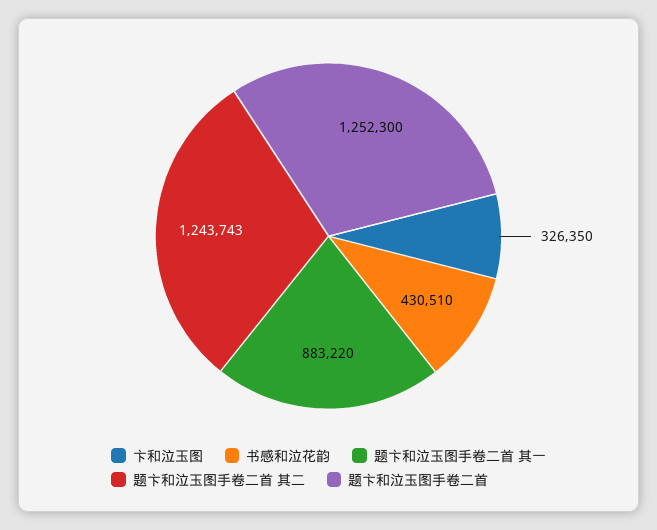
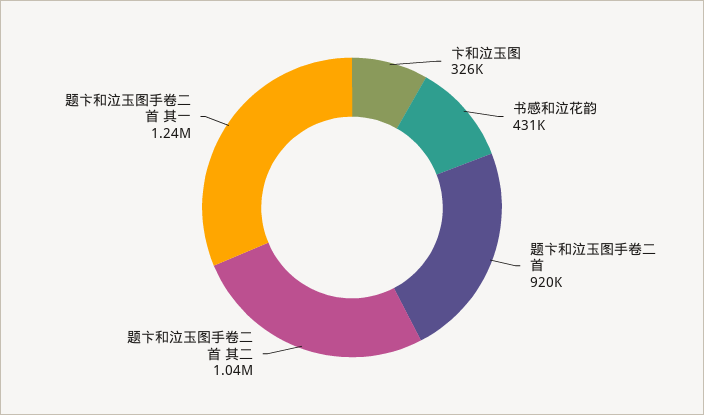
  {
    "卞和泣玉图": 326350,
    "书感和泣花韵": 430510,
-   "题卞和泣玉图手卷二首 其一": 883220,
+   "题卞和泣玉图手卷二首 其一": 1240000,
-   "题卞和泣玉图手卷二首 其二": 1243743,
+   "题卞和泣玉图手卷二首 其二": 1040000,
-   "题卞和泣玉图手卷二首": 1252300
+   "题卞和泣玉图手卷二首": 920000
  }

